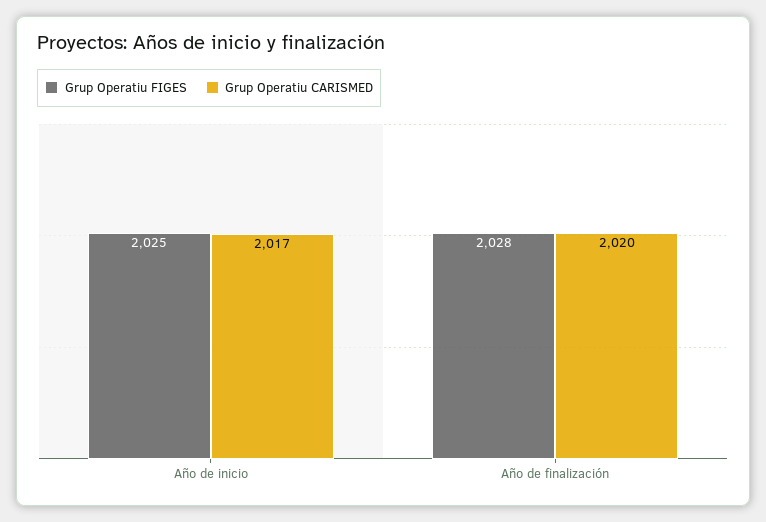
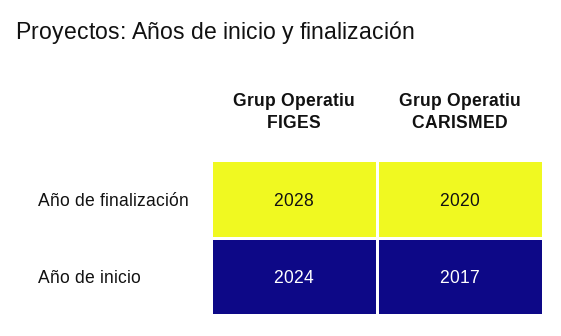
  {
    "Grup Operatiu FIGES": {
-     "Año de inicio": 2025,
+     "Año de inicio": 2024,
      "Año de finalización": 2028
    },
    "Grup Operatiu CARISMED": {
      "Año de inicio": 2017,
      "Año de finalización": 2020
    }
  }

